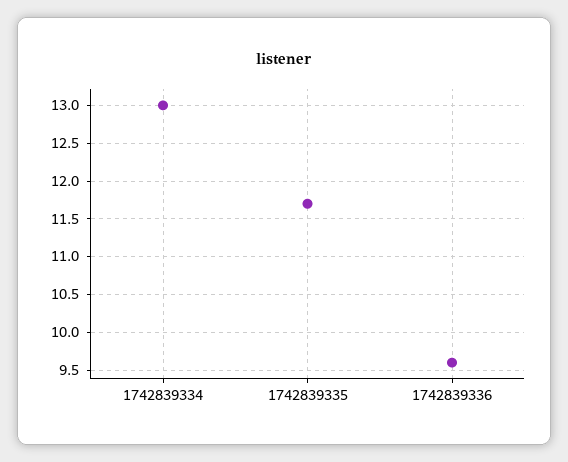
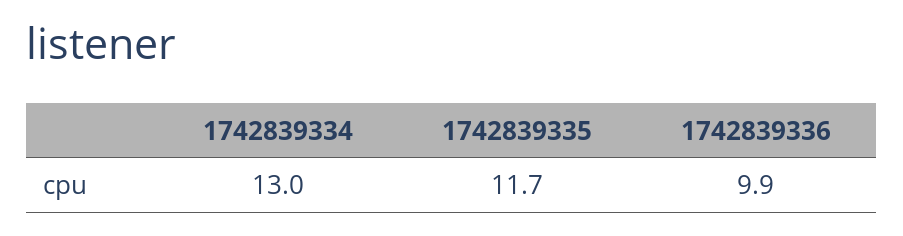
  {
    "1742839334": 13,
    "1742839335": 11.7,
-   "1742839336": 9.6
+   "1742839336": 9.9
  }

